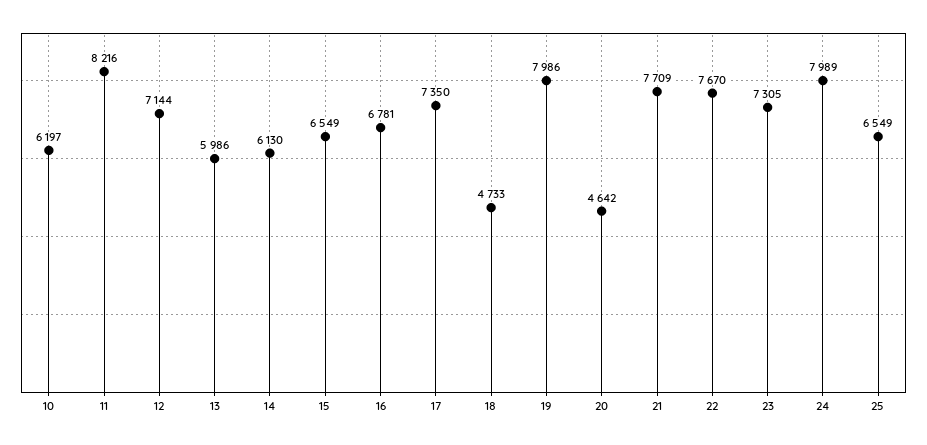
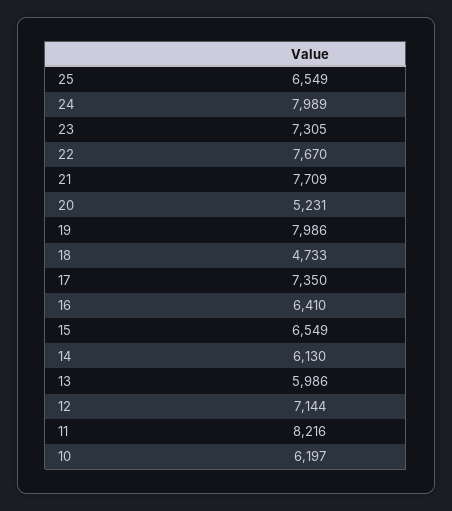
  {
    "10": 6197,
    "11": 8216,
    "12": 7144,
    "13": 5986,
    "14": 6130,
    "15": 6549,
-   "16": 6781,
+   "16": 6410,
    "17": 7350,
    "18": 4733,
    "19": 7986,
-   "20": 4642,
+   "20": 5231,
    "21": 7709,
    "22": 7670,
    "23": 7305,
    "24": 7989,
    "25": 6549
  }

